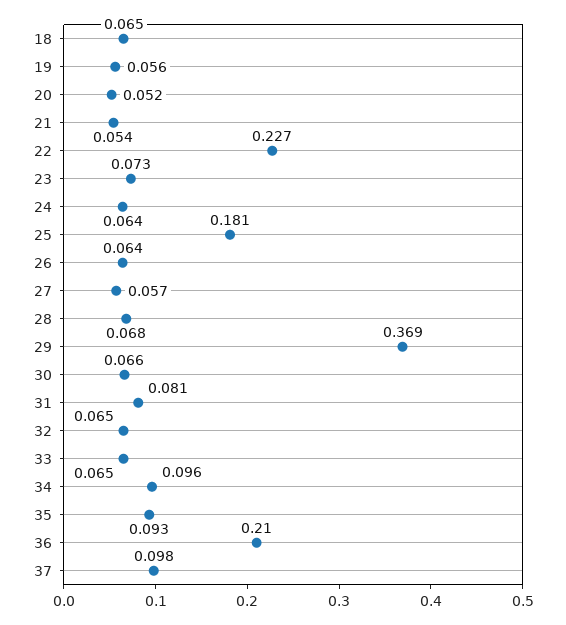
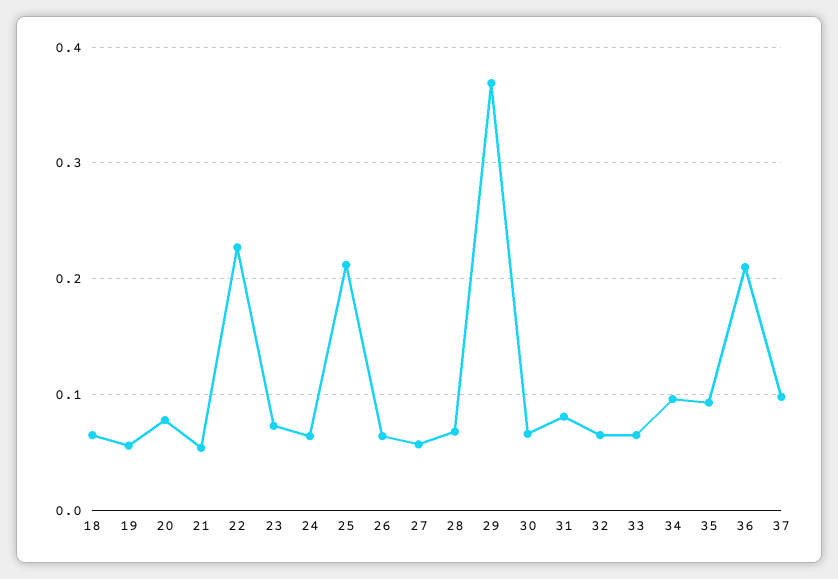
  {
    "18": 0.065,
    "19": 0.056,
-   "20": 0.052,
+   "20": 0.08,
    "21": 0.054,
    "22": 0.227,
    "23": 0.073,
    "24": 0.064,
-   "25": 0.181,
+   "25": 0.21,
    "26": 0.064,
    "27": 0.057,
    "28": 0.068,
    "29": 0.369,
    "30": 0.066,
    "31": 0.081,
    "32": 0.065,
    "33": 0.065,
    "34": 0.096,
    "35": 0.093,
    "36": 0.21,
    "37": 0.098
  }

